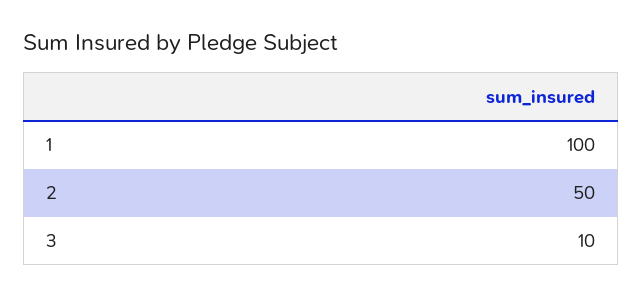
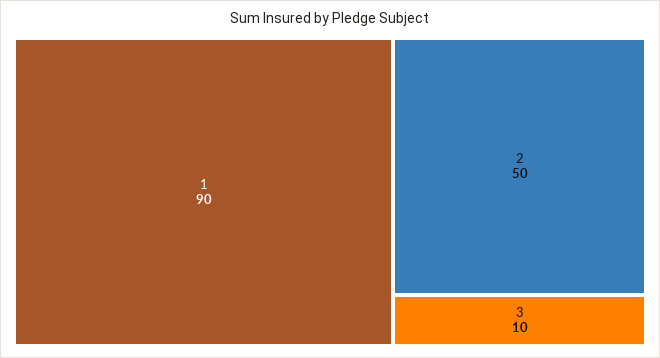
  {
-   "1": 100,
+   "1": 90,
    "2": 50,
    "3": 10
  }

